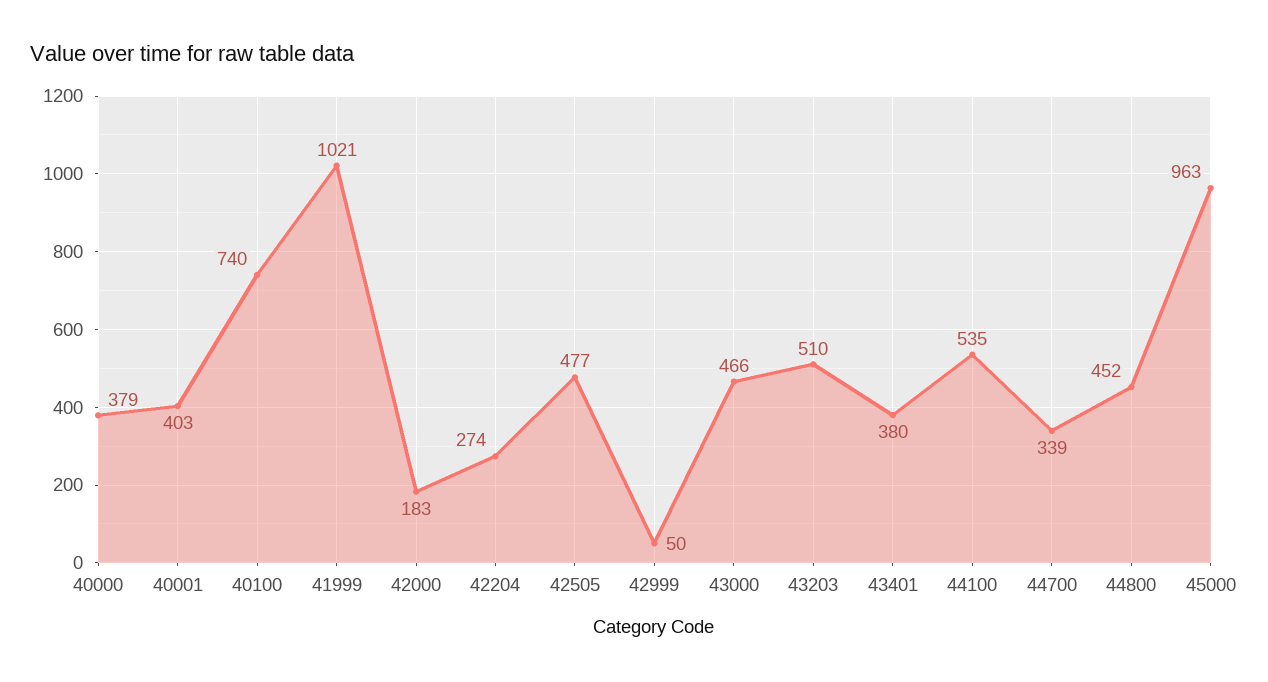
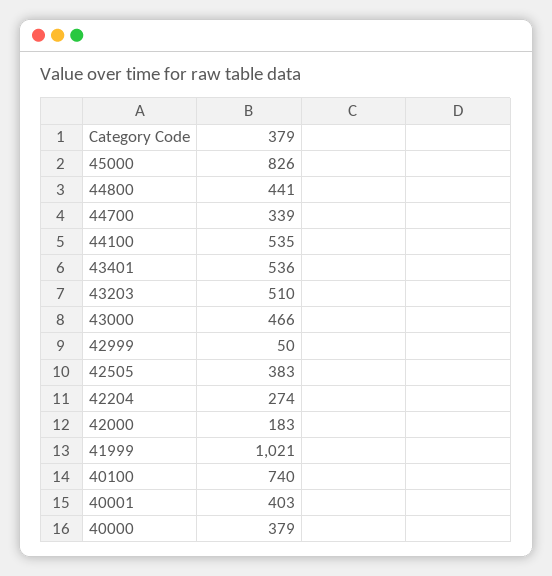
  {
    "40000": 379,
    "40001": 403,
    "40100": 740,
    "41999": 1021,
    "42000": 183,
    "42204": 274,
-   "42505": 477,
+   "42505": 383,
    "42999": 50,
    "43000": 466,
    "43203": 510,
-   "43401": 380,
+   "43401": 536,
    "44100": 535,
    "44700": 339,
-   "44800": 452,
+   "44800": 441,
-   "45000": 963
+   "45000": 826
  }

